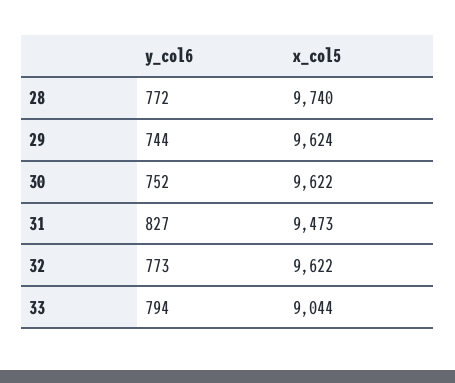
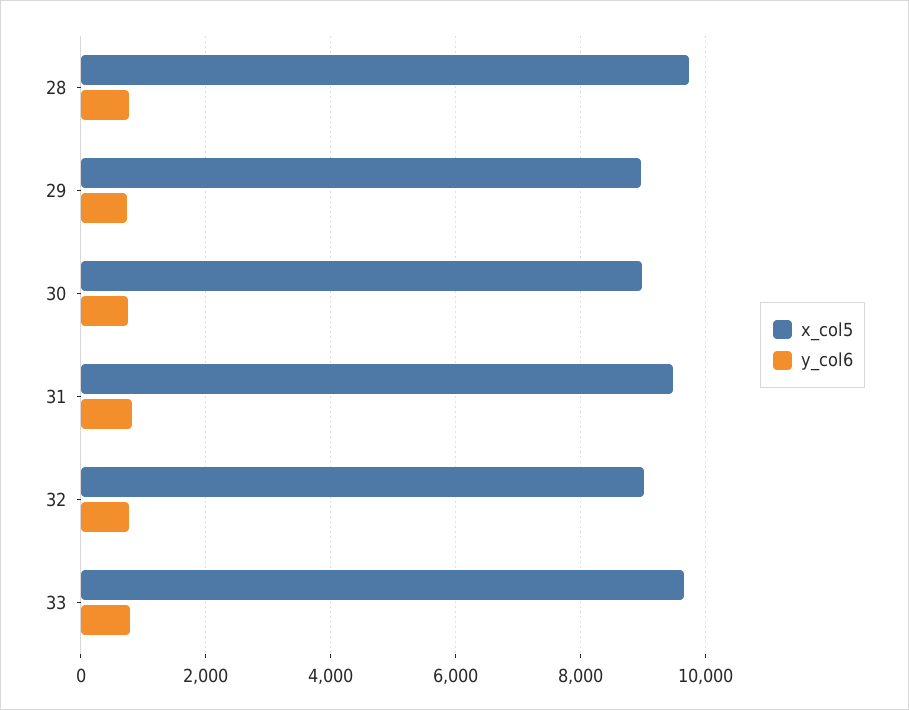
  {
    "y_col6": {
      "28": 772,
      "29": 744,
      "30": 752,
      "31": 827,
      "32": 773,
      "33": 794
    },
    "x_col5": {
      "28": 9740,
-     "29": 9624,
+     "29": 9000,
-     "30": 9622,
+     "30": 9000,
      "31": 9473,
-     "32": 9622,
+     "32": 9000,
-     "33": 9044
+     "33": 9600
    }
  }

